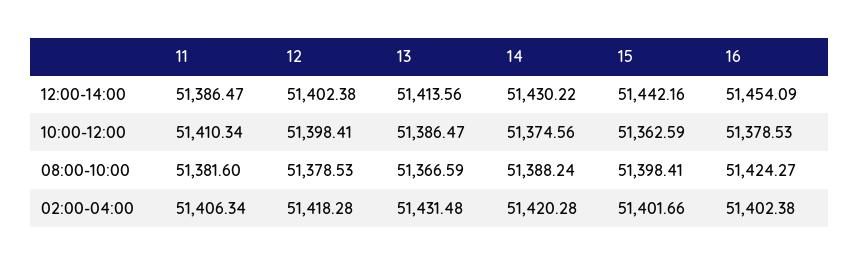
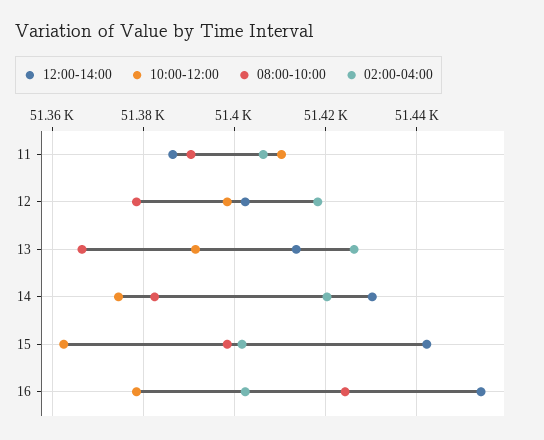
  {
    "12:00-14:00": {
      "11": 51386.47,
      "12": 51402.38,
      "13": 51413.56,
      "14": 51430.22,
      "15": 51442.16,
      "16": 51454.09
    },
    "10:00-12:00": {
      "11": 51410.34,
      "12": 51398.41,
-     "13": 51386.47,
+     "13": 51392,
      "14": 51374.56,
      "15": 51362.59,
      "16": 51378.53
    },
    "08:00-10:00": {
-     "11": 51381.6,
+     "11": 51390,
      "12": 51378.53,
      "13": 51366.59,
-     "14": 51388.24,
+     "14": 51382,
      "15": 51398.41,
      "16": 51424.27
    },
    "02:00-04:00": {
      "11": 51406.34,
      "12": 51418.28,
-     "13": 51431.48,
+     "13": 51426,
      "14": 51420.28,
      "15": 51401.66,
      "16": 51402.38
    }
  }

